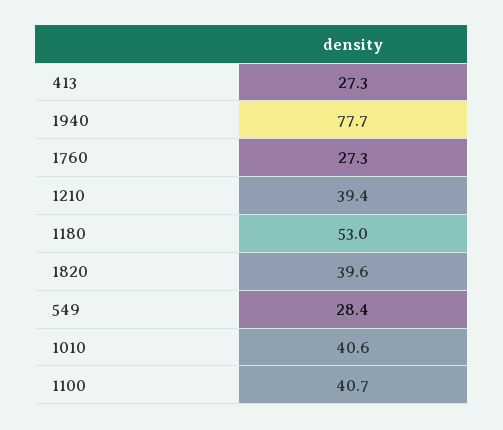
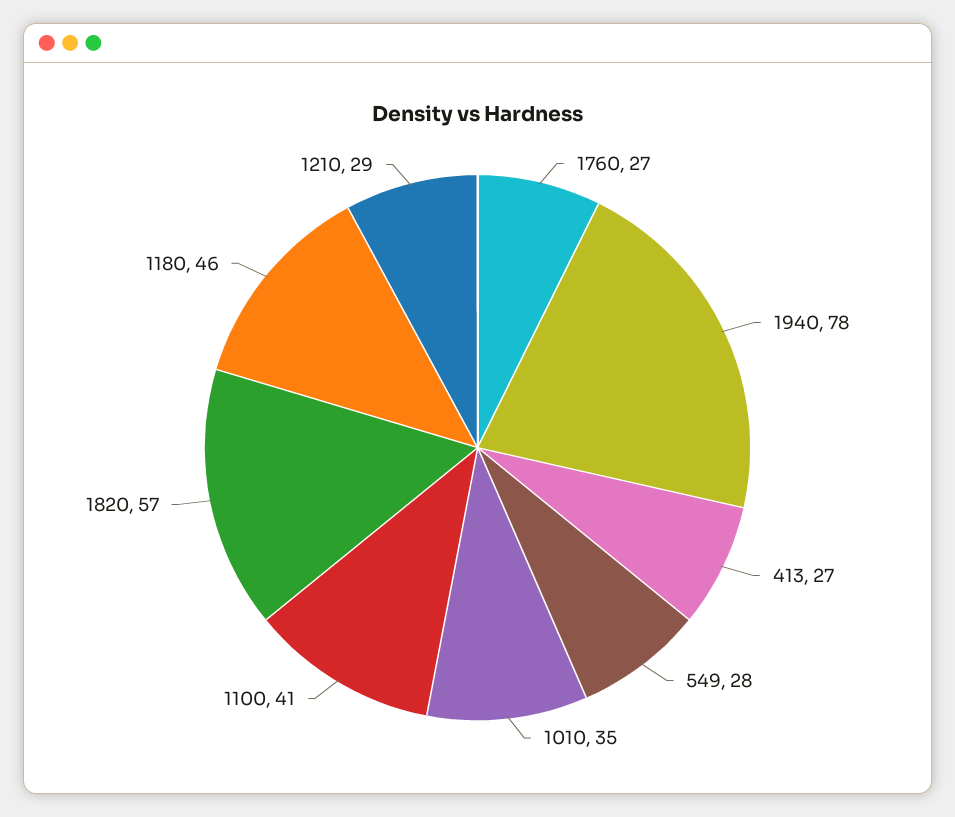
  {
    "413": 27.3,
    "1940": 77.7,
    "1760": 27.3,
-   "1210": 39.4,
+   "1210": 29,
-   "1180": 53,
+   "1180": 46,
-   "1820": 39.6,
+   "1820": 57,
    "549": 28.4,
-   "1010": 40.6,
+   "1010": 35,
    "1100": 40.7
  }

